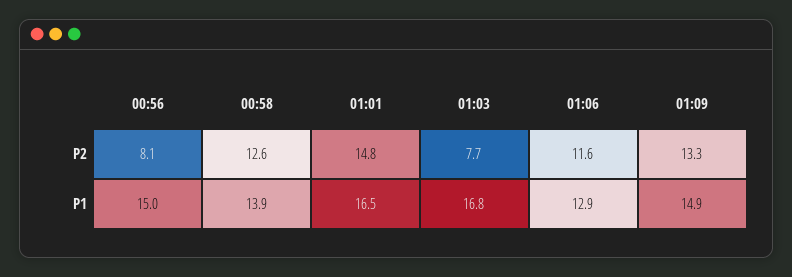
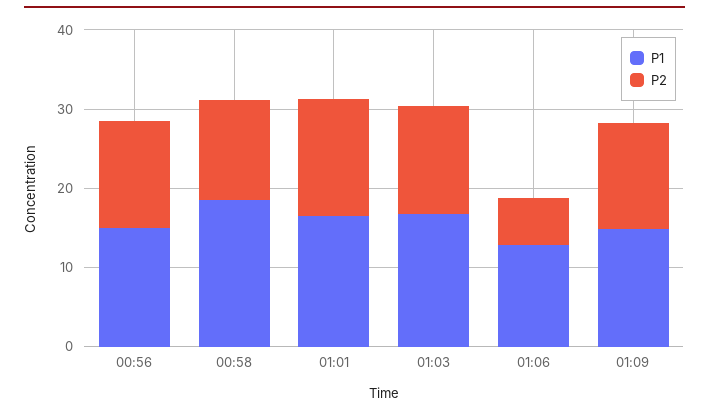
  {
    "P2": {
-     "00:56": 8.1,
+     "00:56": 14,
      "00:58": 12.6,
      "01:01": 14.8,
-     "01:03": 7.7,
+     "01:03": 14,
-     "01:06": 11.6,
+     "01:06": 6,
      "01:09": 13.3
    },
    "P1": {
      "00:56": 15,
-     "00:58": 13.9,
+     "00:58": 18,
      "01:01": 16.5,
      "01:03": 16.8,
      "01:06": 12.9,
      "01:09": 14.9
    }
  }

